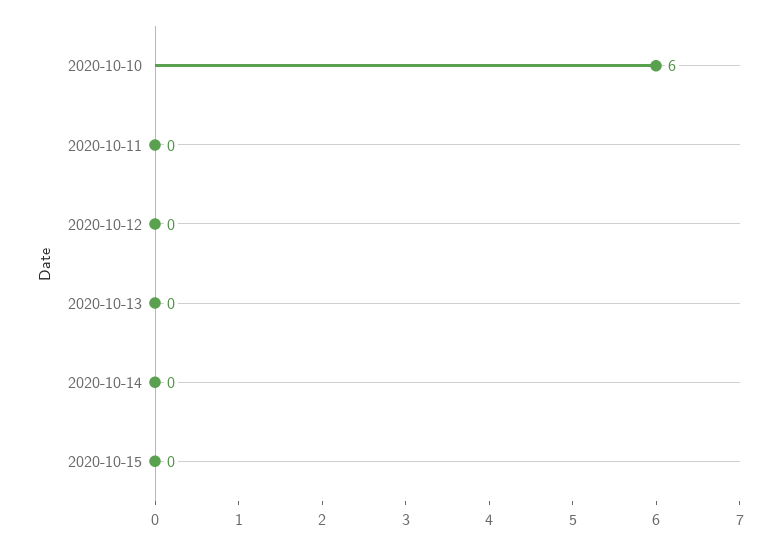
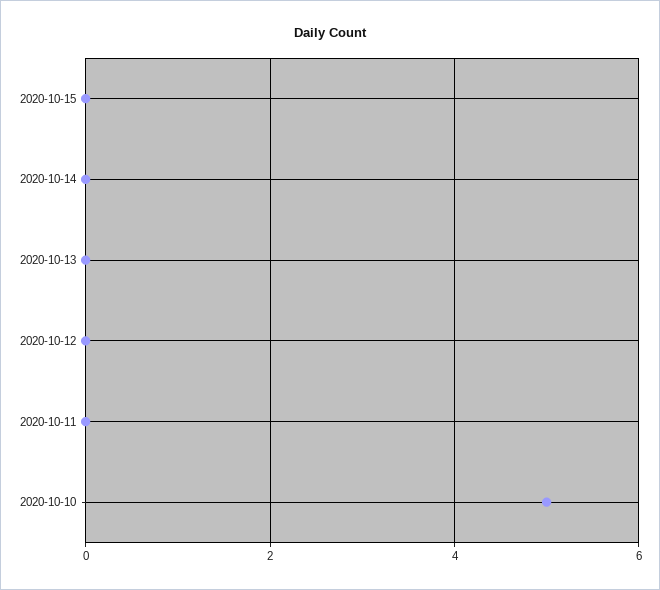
  {
-   "2020-10-10": 6,
+   "2020-10-10": 5,
    "2020-10-11": 0,
    "2020-10-12": 0,
    "2020-10-13": 0,
    "2020-10-14": 0,
    "2020-10-15": 0
  }

